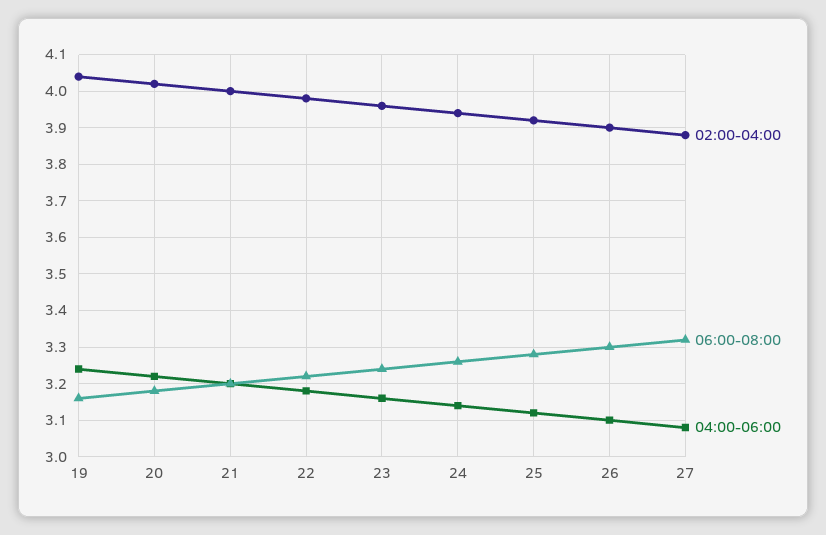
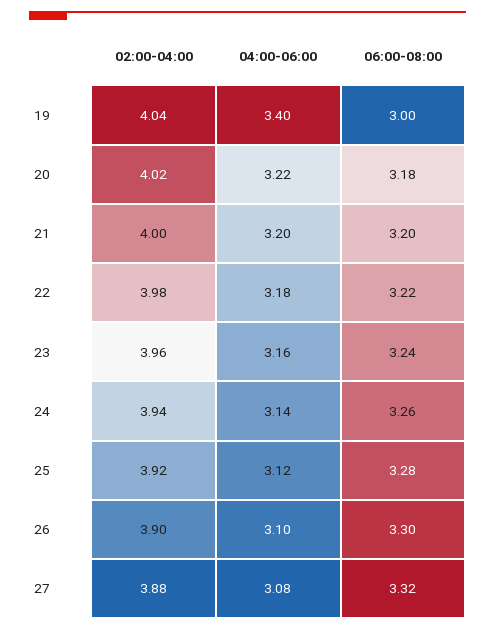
  {
    "02:00-04:00": {
      "19": 4.04,
      "20": 4.02,
      "21": 4,
      "22": 3.98,
      "23": 3.96,
      "24": 3.94,
      "25": 3.92,
      "26": 3.9,
      "27": 3.88
    },
    "06:00-08:00": {
-     "19": 3.15,
+     "19": 3,
      "20": 3.18,
      "21": 3.2,
      "22": 3.22,
      "23": 3.24,
      "24": 3.26,
      "25": 3.28,
      "26": 3.3,
      "27": 3.32
    },
    "04:00-06:00": {
-     "19": 3.25,
+     "19": 3.4,
      "20": 3.22,
      "21": 3.2,
      "22": 3.18,
      "23": 3.16,
      "24": 3.14,
      "25": 3.12,
      "26": 3.1,
      "27": 3.08
    }
  }

